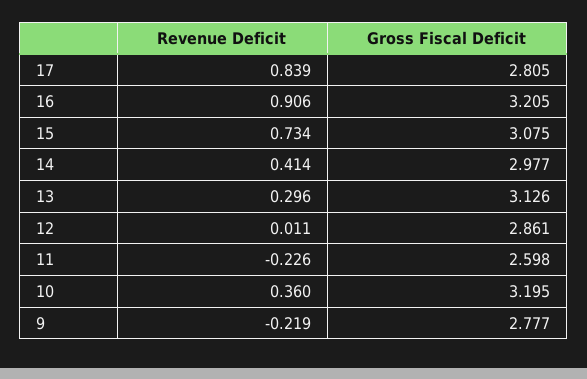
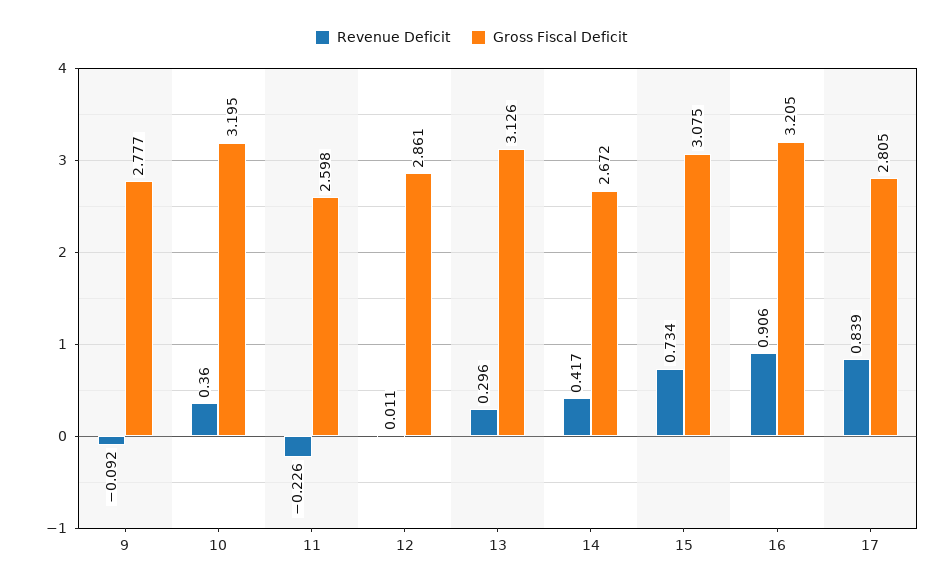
  {
    "Revenue Deficit": {
      "17": 0.839,
      "16": 0.906,
      "15": 0.734,
-     "14": 0.414,
+     "14": 0.417,
      "13": 0.296,
      "12": 0.011,
      "11": -0.226,
      "10": 0.36,
-     "9": -0.219
+     "9": -0.092
    },
    "Gross Fiscal Deficit": {
      "17": 2.805,
      "16": 3.205,
      "15": 3.075,
-     "14": 2.977,
+     "14": 2.672,
      "13": 3.126,
      "12": 2.861,
      "11": 2.598,
      "10": 3.195,
      "9": 2.777
    }
  }

